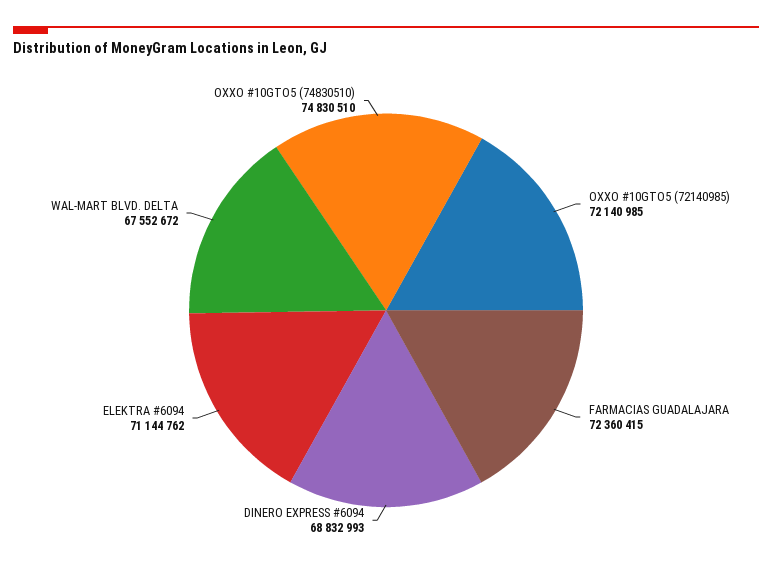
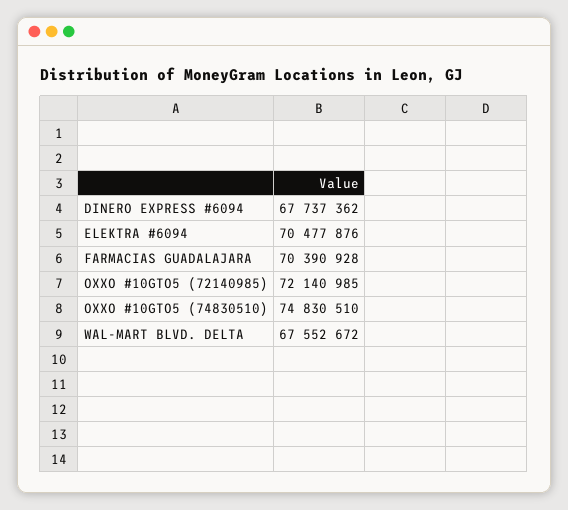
  {
    "OXXO #10GTO5 (72140985)": 72140985,
-   "FARMACIAS GUADALAJARA": 72360415,
+   "FARMACIAS GUADALAJARA": 70390928,
-   "DINERO EXPRESS #6094": 68832993,
+   "DINERO EXPRESS #6094": 67737362,
-   "ELEKTRA #6094": 71144762,
+   "ELEKTRA #6094": 70477876,
    "WAL-MART BLVD. DELTA": 67552672,
    "OXXO #10GTO5 (74830510)": 74830510
  }

